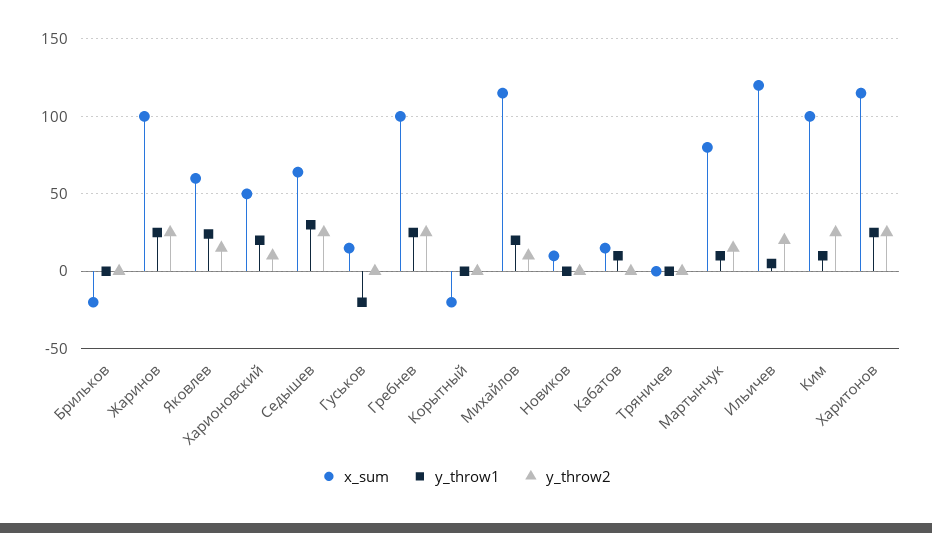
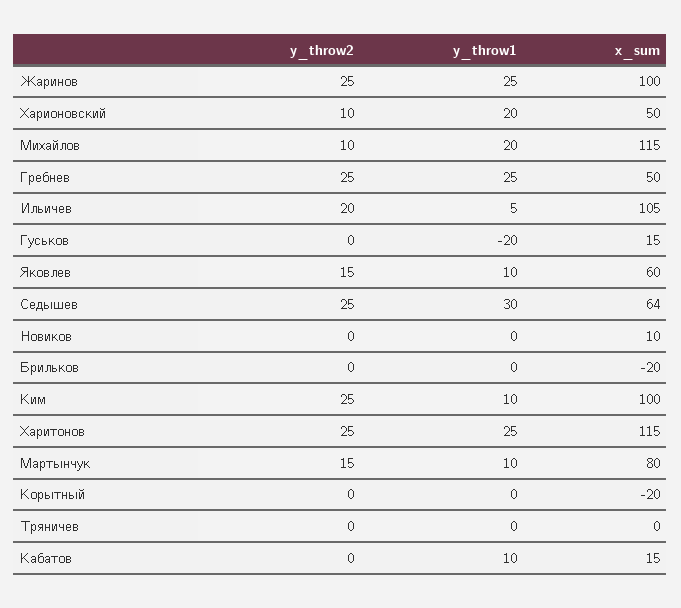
  {
    "x_sum": {
      "Брильков": -20,
      "Жаринов": 100,
      "Яковлев": 60,
      "Харионовский": 50,
      "Седышев": 64,
      "Гуськов": 15,
-     "Гребнев": 100,
+     "Гребнев": 50,
      "Корытный": -20,
      "Михайлов": 115,
      "Новиков": 10,
      "Кабатов": 15,
      "Тряничев": 0,
      "Мартынчук": 80,
-     "Ильичев": 120,
+     "Ильичев": 105,
      "Ким": 100,
      "Харитонов": 115
    },
    "y_throw1": {
      "Брильков": 0,
      "Жаринов": 25,
-     "Яковлев": 25,
+     "Яковлев": 10,
      "Харионовский": 20,
      "Седышев": 30,
      "Гуськов": -20,
      "Гребнев": 25,
      "Корытный": 0,
      "Михайлов": 20,
      "Новиков": 0,
      "Кабатов": 10,
      "Тряничев": 0,
      "Мартынчук": 10,
      "Ильичев": 5,
      "Ким": 10,
      "Харитонов": 25
    },
    "y_throw2": {
      "Брильков": 0,
      "Жаринов": 25,
      "Яковлев": 15,
      "Харионовский": 10,
      "Седышев": 25,
      "Гуськов": 0,
      "Гребнев": 25,
      "Корытный": 0,
      "Михайлов": 10,
      "Новиков": 0,
      "Кабатов": 0,
      "Тряничев": 0,
      "Мартынчук": 15,
      "Ильичев": 20,
      "Ким": 25,
      "Харитонов": 25
    }
  }

